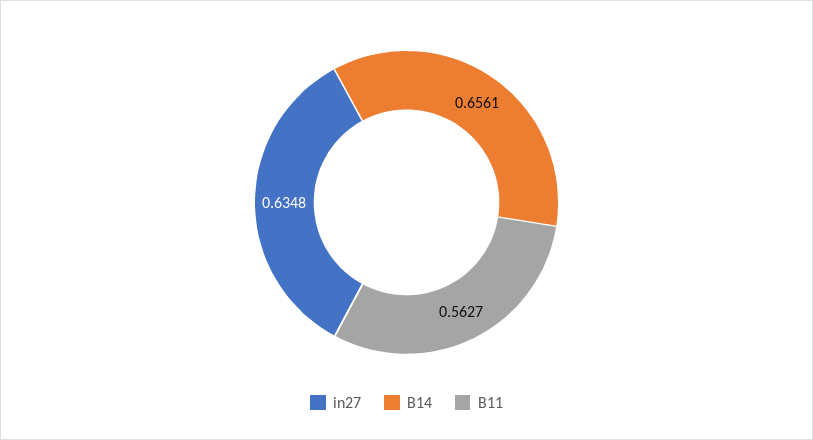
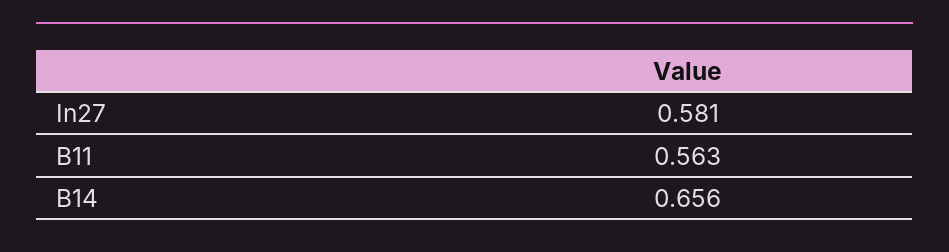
  {
-   "in27": 0.6348,
+   "in27": 0.581,
    "B14": 0.6561,
    "B11": 0.5627
  }

